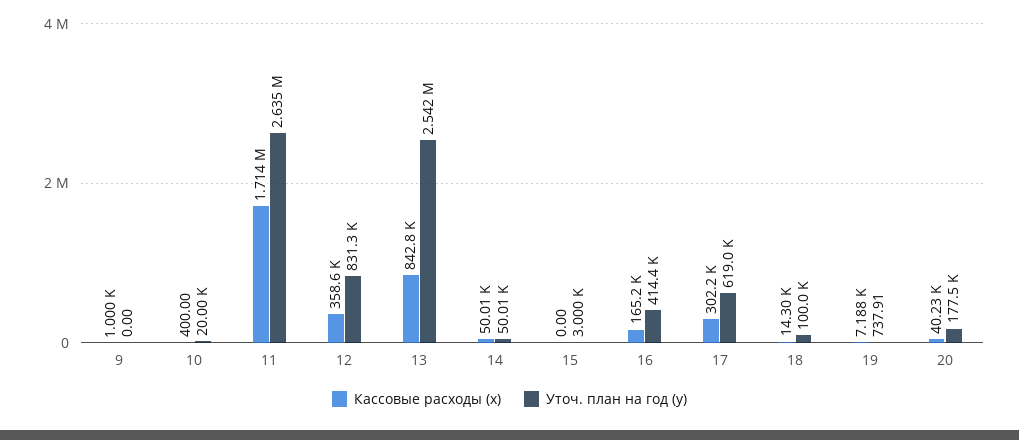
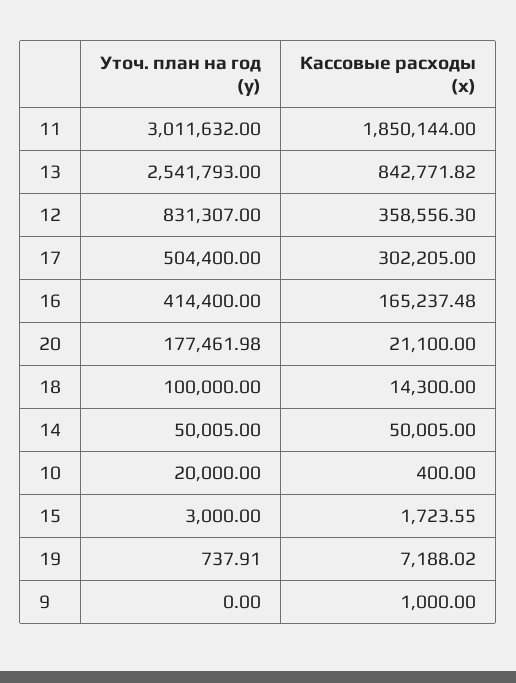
  {
    "Кассовые расходы (x)": {
      "9": 1000,
      "10": 400,
-     "11": 1714000,
+     "11": 1850144,
      "12": 358556.3,
      "13": 842771.82,
      "14": 50005,
-     "15": 0,
+     "15": 1723.55,
      "16": 165237.48,
      "17": 302205,
      "18": 14300,
      "19": 7188.02,
-     "20": 40230
+     "20": 21100
    },
    "Уточ. план на год (y)": {
      "9": 0,
      "10": 20000,
-     "11": 2635000,
+     "11": 3011632,
      "12": 831307,
      "13": 2541793,
      "14": 50005,
      "15": 3000,
      "16": 414400,
-     "17": 619000,
+     "17": 504400,
      "18": 100000,
      "19": 737.91,
      "20": 177461.98
    }
  }

